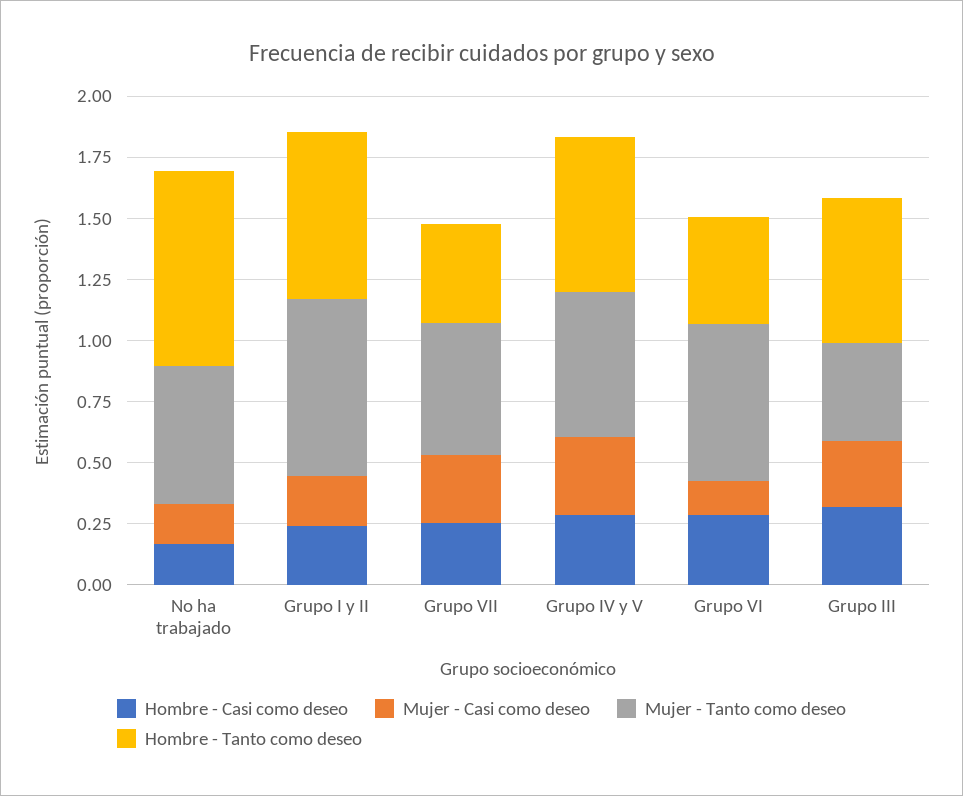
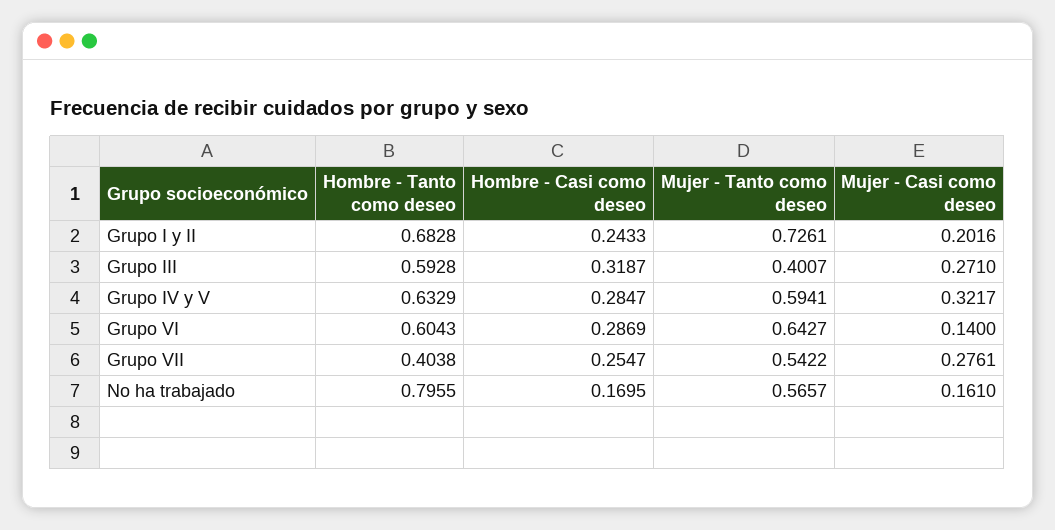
  {
    "Hombre - Casi como deseo": {
      "No ha trabajado": 0.1695,
      "Grupo I y II": 0.2433,
      "Grupo VII": 0.2547,
      "Grupo IV y V": 0.2847,
      "Grupo VI": 0.2869,
      "Grupo III": 0.3187
    },
    "Mujer - Casi como deseo": {
      "No ha trabajado": 0.161,
      "Grupo I y II": 0.2016,
      "Grupo VII": 0.2761,
      "Grupo IV y V": 0.3217,
      "Grupo VI": 0.14,
      "Grupo III": 0.271
    },
    "Mujer - Tanto como deseo": {
      "No ha trabajado": 0.5657,
      "Grupo I y II": 0.7261,
      "Grupo VII": 0.5422,
      "Grupo IV y V": 0.5941,
      "Grupo VI": 0.6427,
      "Grupo III": 0.4007
    },
    "Hombre - Tanto como deseo": {
      "No ha trabajado": 0.7955,
      "Grupo I y II": 0.6828,
      "Grupo VII": 0.4038,
      "Grupo IV y V": 0.6329,
-     "Grupo VI": 0.45,
+     "Grupo VI": 0.6043,
      "Grupo III": 0.5928
    }
  }

